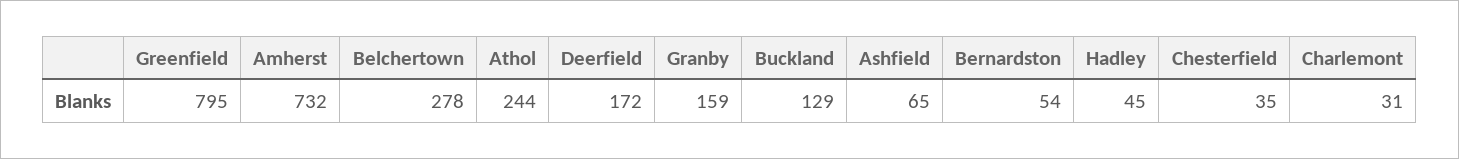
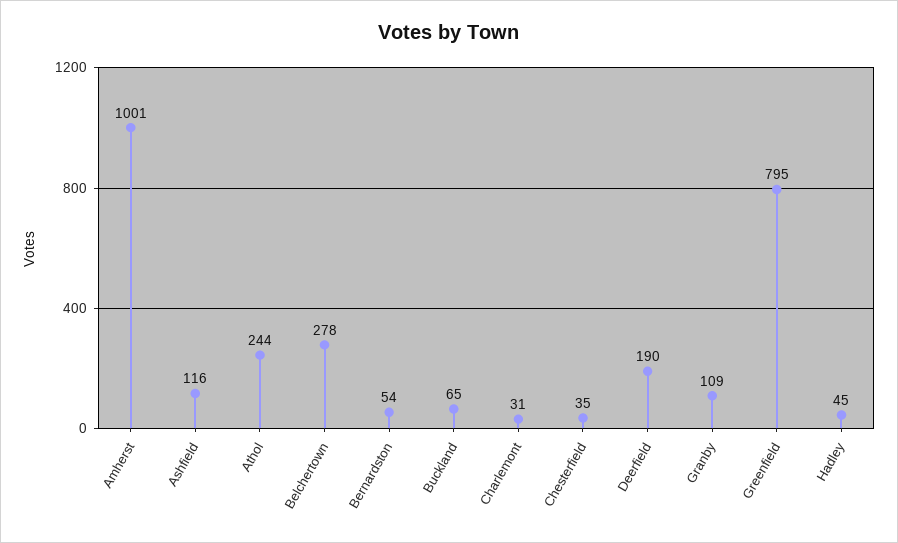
  {
    "Greenfield": 795,
-   "Amherst": 732,
+   "Amherst": 1001,
    "Belchertown": 278,
    "Athol": 244,
-   "Deerfield": 172,
+   "Deerfield": 190,
-   "Granby": 159,
+   "Granby": 109,
-   "Buckland": 129,
+   "Buckland": 65,
-   "Ashfield": 65,
+   "Ashfield": 116,
    "Bernardston": 54,
    "Hadley": 45,
    "Chesterfield": 35,
    "Charlemont": 31
  }

